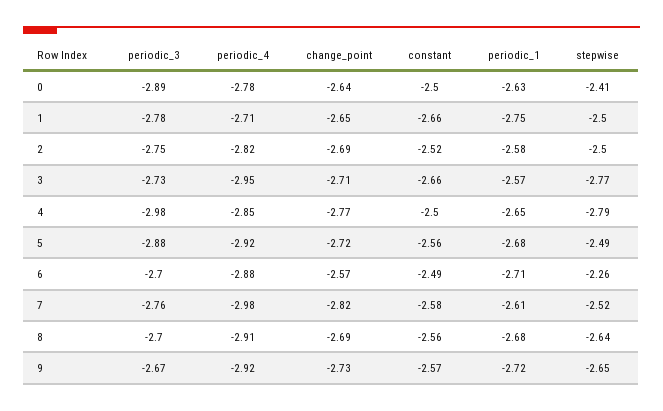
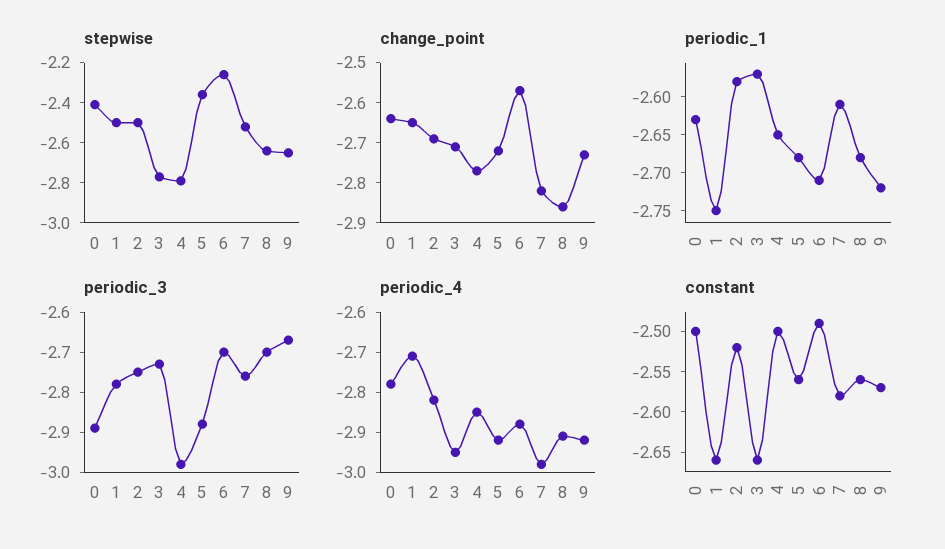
  {
    "periodic_3": {
      "0": -2.89,
      "1": -2.78,
      "2": -2.75,
      "3": -2.73,
      "4": -2.98,
      "5": -2.88,
      "6": -2.7,
      "7": -2.76,
      "8": -2.7,
      "9": -2.67
    },
    "periodic_4": {
      "0": -2.78,
      "1": -2.71,
      "2": -2.82,
      "3": -2.95,
      "4": -2.85,
      "5": -2.92,
      "6": -2.88,
      "7": -2.98,
      "8": -2.91,
      "9": -2.92
    },
    "change_point": {
      "0": -2.64,
      "1": -2.65,
      "2": -2.69,
      "3": -2.71,
      "4": -2.77,
      "5": -2.72,
      "6": -2.57,
      "7": -2.82,
-     "8": -2.69,
+     "8": -2.85,
      "9": -2.73
    },
    "constant": {
      "0": -2.5,
      "1": -2.66,
      "2": -2.52,
      "3": -2.66,
      "4": -2.5,
      "5": -2.56,
      "6": -2.49,
      "7": -2.58,
      "8": -2.56,
      "9": -2.57
    },
    "periodic_1": {
      "0": -2.63,
      "1": -2.75,
      "2": -2.58,
      "3": -2.57,
      "4": -2.65,
      "5": -2.68,
      "6": -2.71,
      "7": -2.61,
      "8": -2.68,
      "9": -2.72
    },
    "stepwise": {
      "0": -2.41,
      "1": -2.5,
      "2": -2.5,
      "3": -2.77,
      "4": -2.79,
-     "5": -2.49,
+     "5": -2.35,
      "6": -2.26,
      "7": -2.52,
      "8": -2.64,
      "9": -2.65
    }
  }

